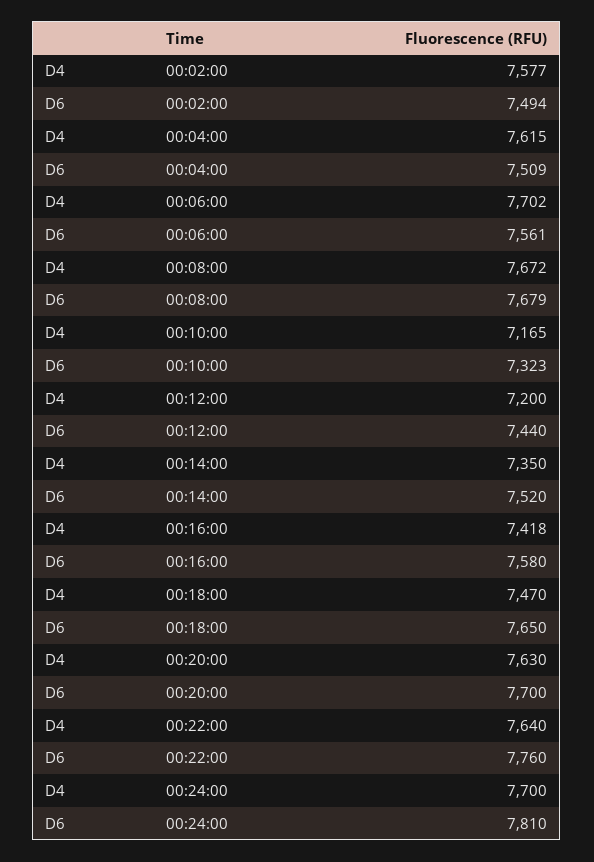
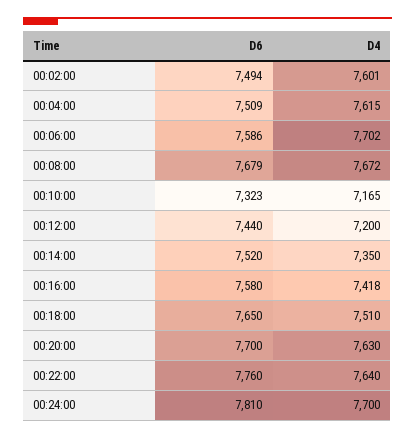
  {
    "D4": {
-     "00:02:00": 7577,
+     "00:02:00": 7601,
      "00:04:00": 7615,
      "00:06:00": 7702,
      "00:08:00": 7672,
      "00:10:00": 7165,
      "00:12:00": 7200,
      "00:14:00": 7350,
      "00:16:00": 7418,
-     "00:18:00": 7470,
+     "00:18:00": 7510,
      "00:20:00": 7630,
      "00:22:00": 7640,
      "00:24:00": 7700
    },
    "D6": {
      "00:02:00": 7494,
      "00:04:00": 7509,
-     "00:06:00": 7561,
+     "00:06:00": 7586,
      "00:08:00": 7679,
      "00:10:00": 7323,
      "00:12:00": 7440,
      "00:14:00": 7520,
      "00:16:00": 7580,
      "00:18:00": 7650,
      "00:20:00": 7700,
      "00:22:00": 7760,
      "00:24:00": 7810
    }
  }

